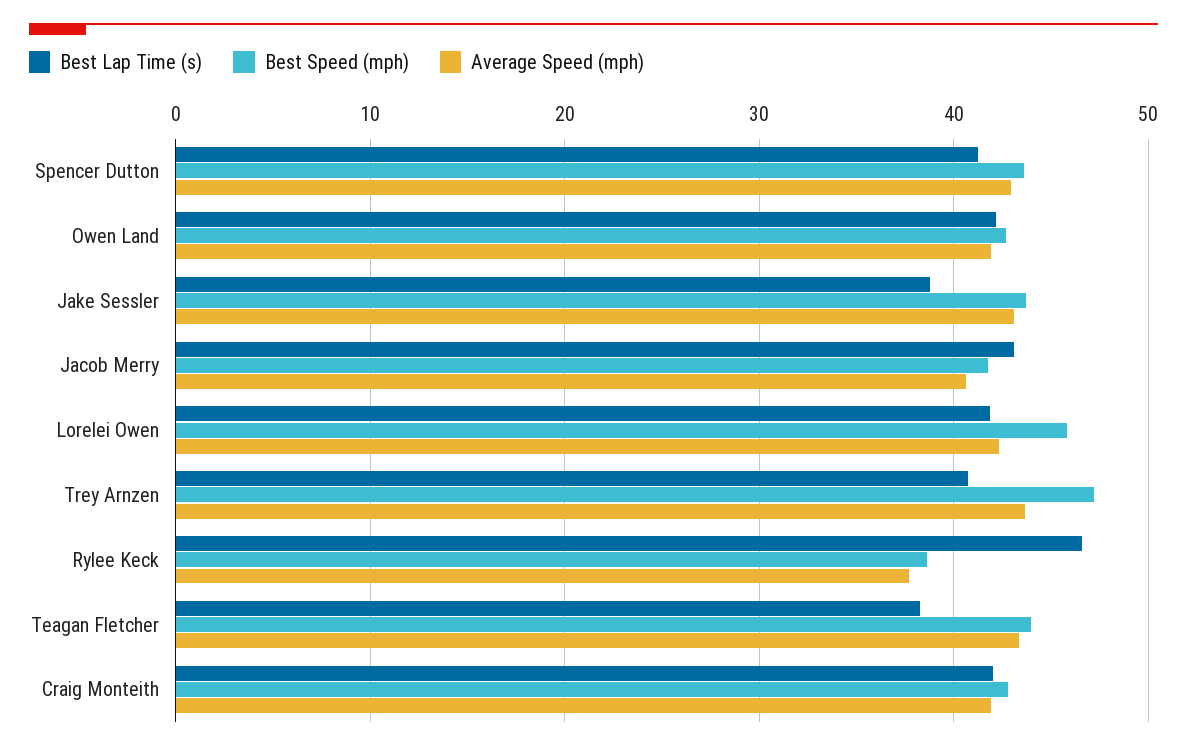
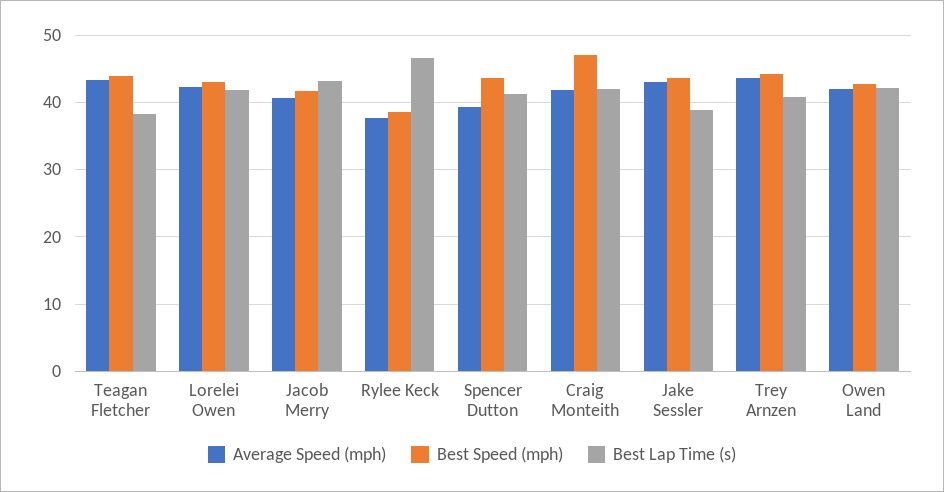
  {
    "Best Lap Time (s)": {
      "Spencer Dutton": 41,
      "Owen Land": 42,
      "Jake Sessler": 39,
      "Jacob Merry": 43,
      "Lorelei Owen": 42,
      "Trey Arnzen": 41,
      "Rylee Keck": 47,
      "Teagan Fletcher": 38,
      "Craig Monteith": 42
    },
    "Best Speed (mph)": {
      "Spencer Dutton": 44,
      "Owen Land": 43,
      "Jake Sessler": 44,
      "Jacob Merry": 42,
-     "Lorelei Owen": 46,
+     "Lorelei Owen": 43,
-     "Trey Arnzen": 47,
+     "Trey Arnzen": 44,
      "Rylee Keck": 39,
      "Teagan Fletcher": 44,
-     "Craig Monteith": 43
+     "Craig Monteith": 47
    },
    "Average Speed (mph)": {
-     "Spencer Dutton": 43,
+     "Spencer Dutton": 39,
      "Owen Land": 42,
      "Jake Sessler": 43,
      "Jacob Merry": 41,
      "Lorelei Owen": 42,
      "Trey Arnzen": 44,
      "Rylee Keck": 38,
      "Teagan Fletcher": 43,
      "Craig Monteith": 42
    }
  }

